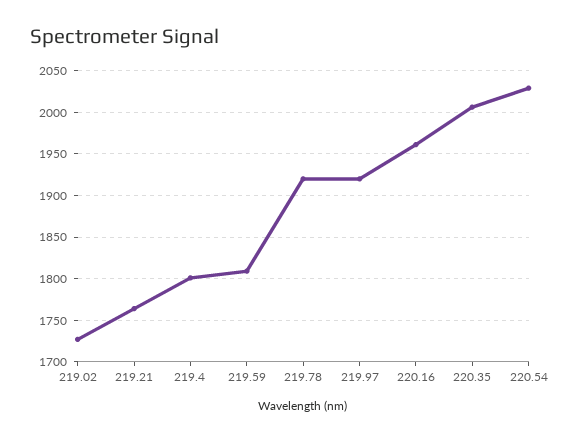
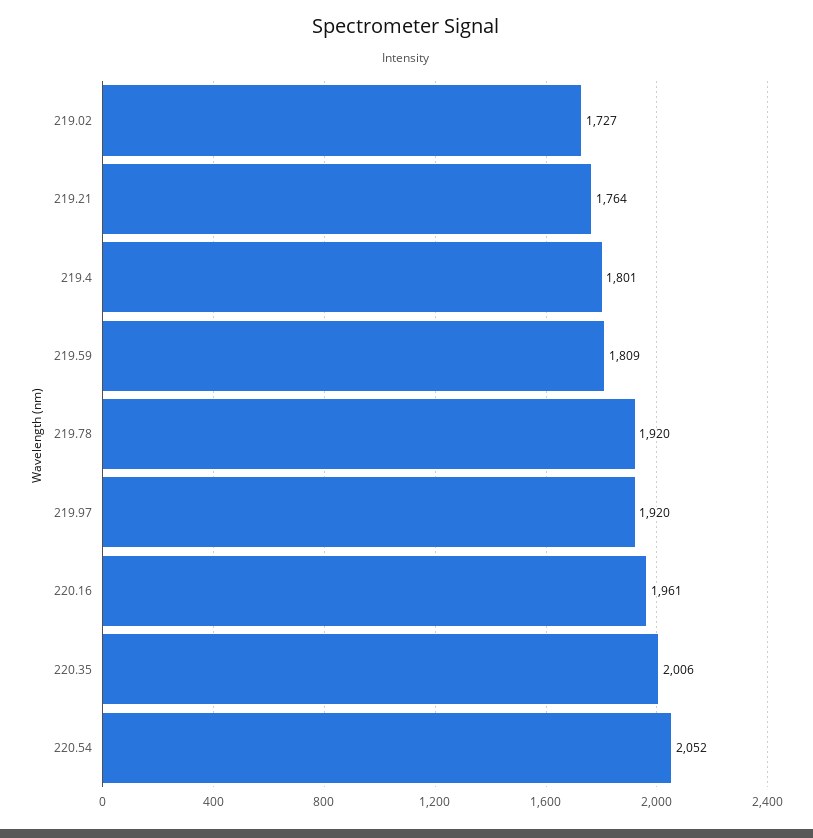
  {
    "219.02": 1727,
    "219.21": 1764,
    "219.4": 1801,
    "219.59": 1809,
    "219.78": 1920,
    "219.97": 1920,
    "220.16": 1961,
    "220.35": 2006,
-   "220.54": 2030
+   "220.54": 2052
  }

